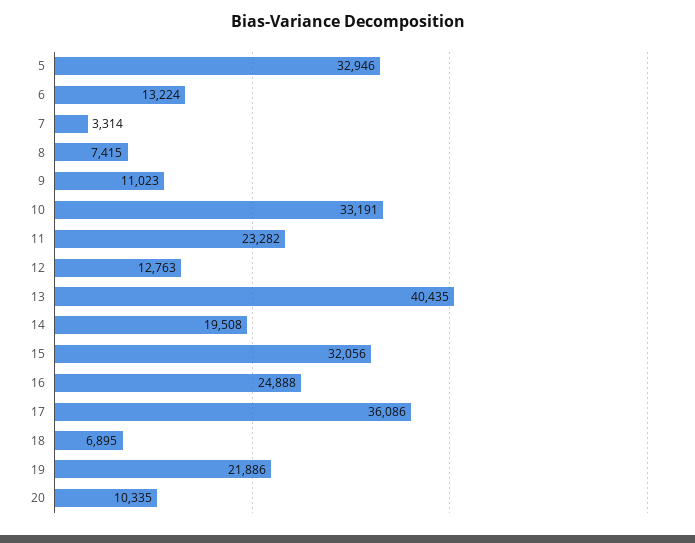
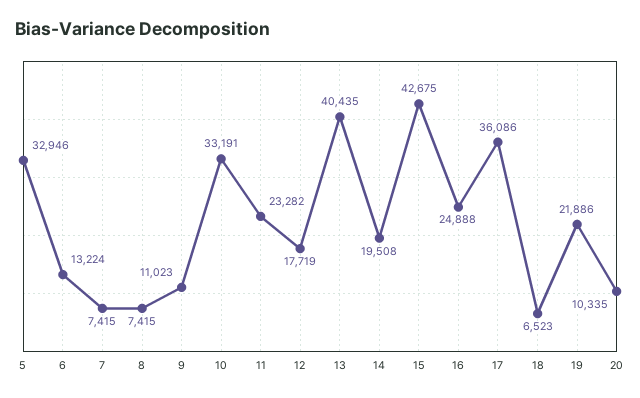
  {
    "5": 32946,
    "6": 13224,
-   "7": 3314,
+   "7": 7415,
    "8": 7415,
    "9": 11023,
    "10": 33191,
    "11": 23282,
-   "12": 12763,
+   "12": 17719,
    "13": 40435,
    "14": 19508,
-   "15": 32056,
+   "15": 42675,
    "16": 24888,
    "17": 36086,
-   "18": 6895,
+   "18": 6523,
    "19": 21886,
    "20": 10335
  }

